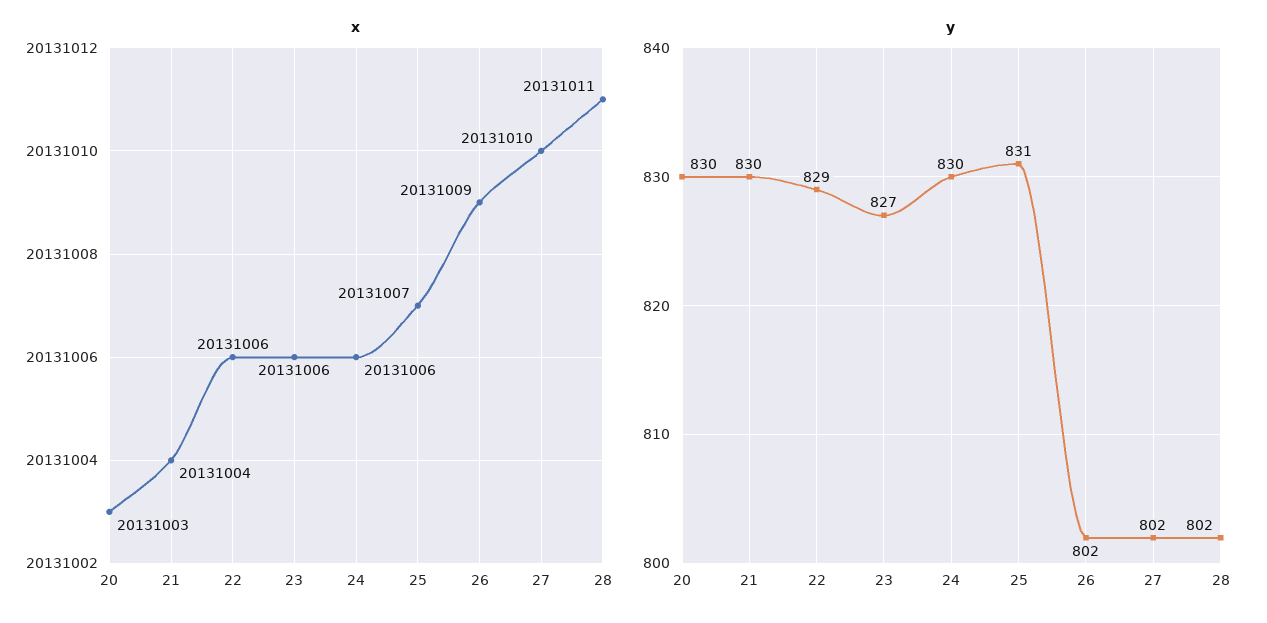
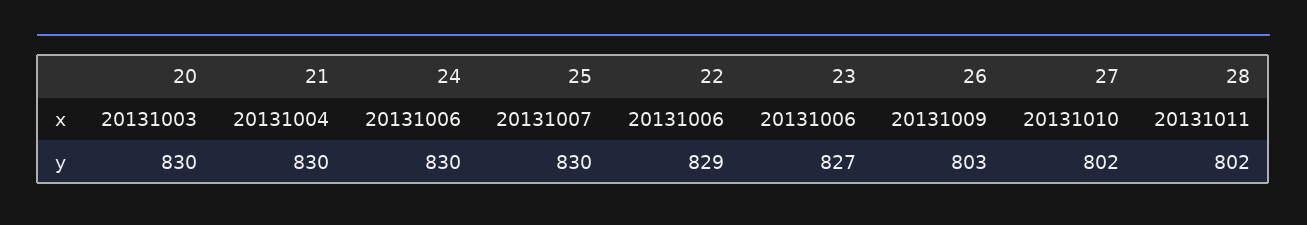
  {
    "x": {
      "20": 20131003,
      "21": 20131004,
      "22": 20131006,
      "23": 20131006,
      "24": 20131006,
      "25": 20131007,
      "26": 20131009,
      "27": 20131010,
      "28": 20131011
    },
    "y": {
      "20": 830,
      "21": 830,
      "22": 829,
      "23": 827,
      "24": 830,
-     "25": 831,
+     "25": 830,
-     "26": 802,
+     "26": 803,
      "27": 802,
      "28": 802
    }
  }

